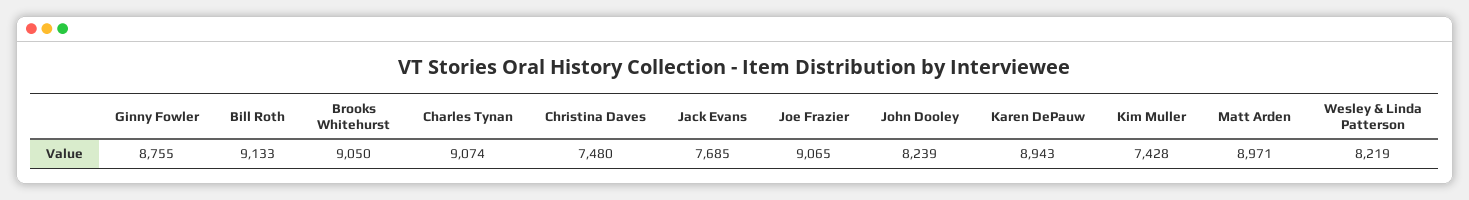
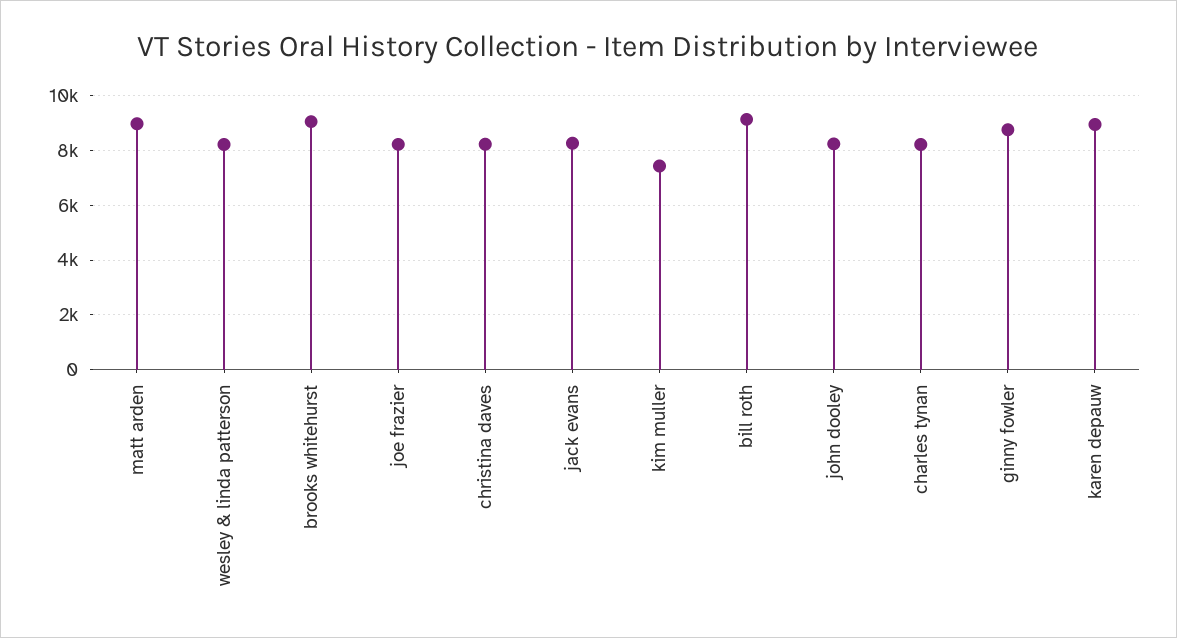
  {
    "Ginny Fowler": 8755,
    "Bill Roth": 9133,
    "Brooks Whitehurst": 9050,
-   "Charles Tynan": 9074,
+   "Charles Tynan": 8250,
-   "Christina Daves": 7480,
+   "Christina Daves": 8250,
-   "Jack Evans": 7685,
+   "Jack Evans": 8250,
-   "Joe Frazier": 9065,
+   "Joe Frazier": 8250,
    "John Dooley": 8239,
    "Karen DePauw": 8943,
    "Kim Muller": 7428,
    "Matt Arden": 8971,
    "Wesley & Linda Patterson": 8219
  }

